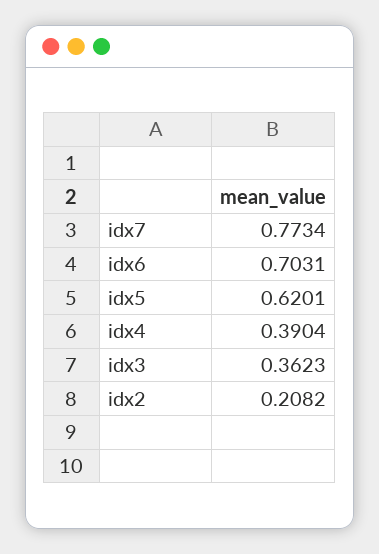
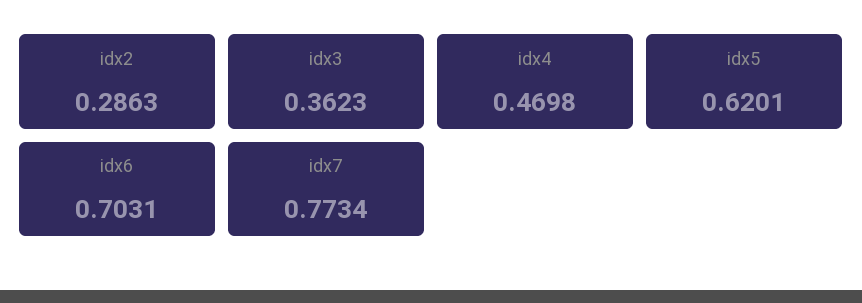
  {
    "idx7": 0.7734,
    "idx6": 0.7031,
    "idx5": 0.6201,
-   "idx4": 0.3904,
+   "idx4": 0.4698,
    "idx3": 0.3623,
-   "idx2": 0.2082
+   "idx2": 0.2863
  }

